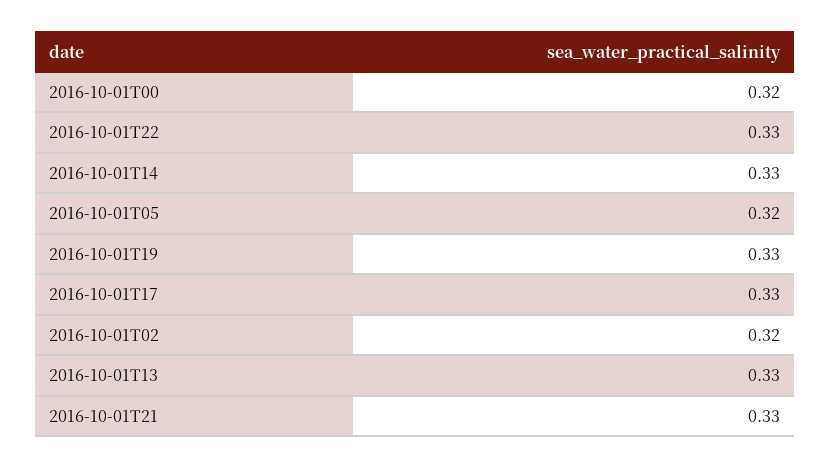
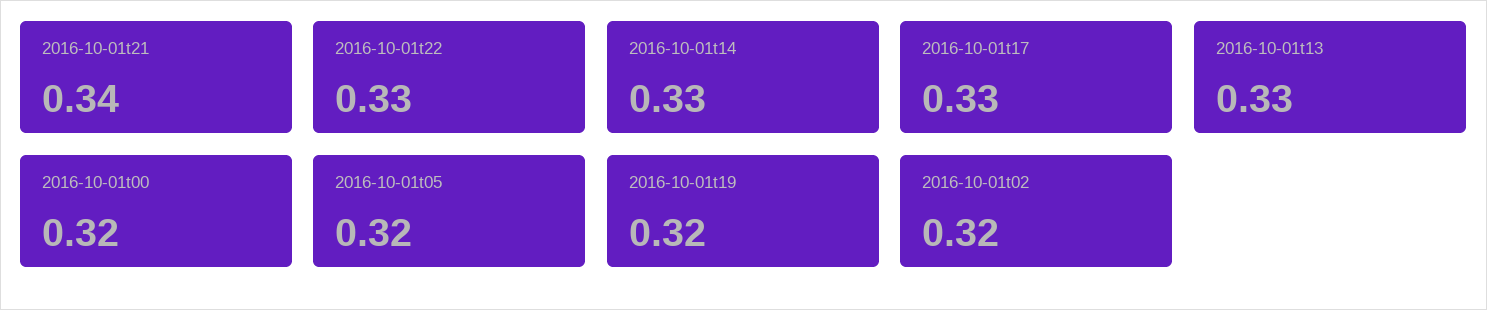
  {
    "2016-10-01T00": 0.32,
    "2016-10-01T22": 0.33,
    "2016-10-01T14": 0.33,
    "2016-10-01T05": 0.32,
-   "2016-10-01T19": 0.33,
+   "2016-10-01T19": 0.32,
    "2016-10-01T17": 0.33,
    "2016-10-01T02": 0.32,
    "2016-10-01T13": 0.33,
-   "2016-10-01T21": 0.33
+   "2016-10-01T21": 0.34
  }

